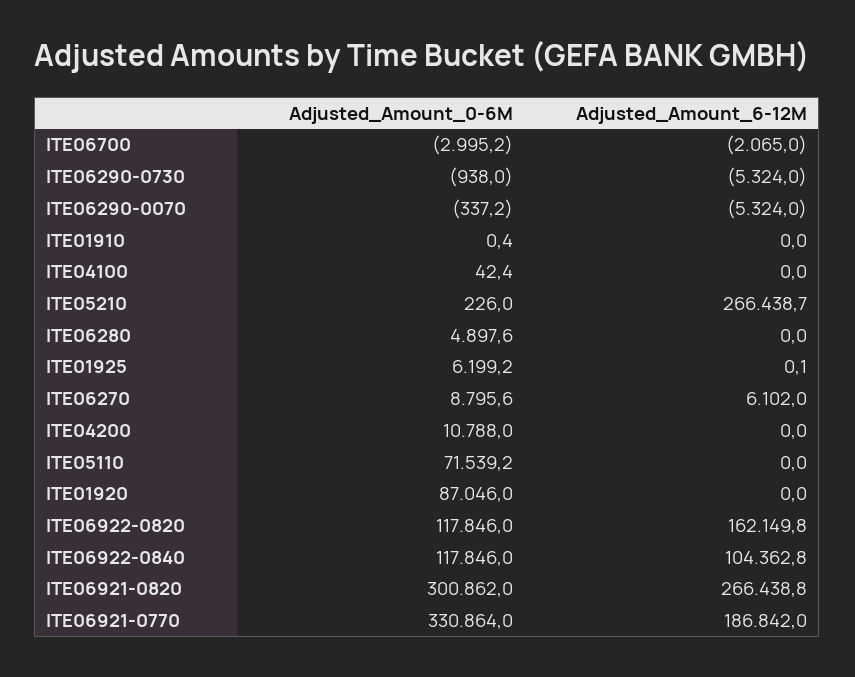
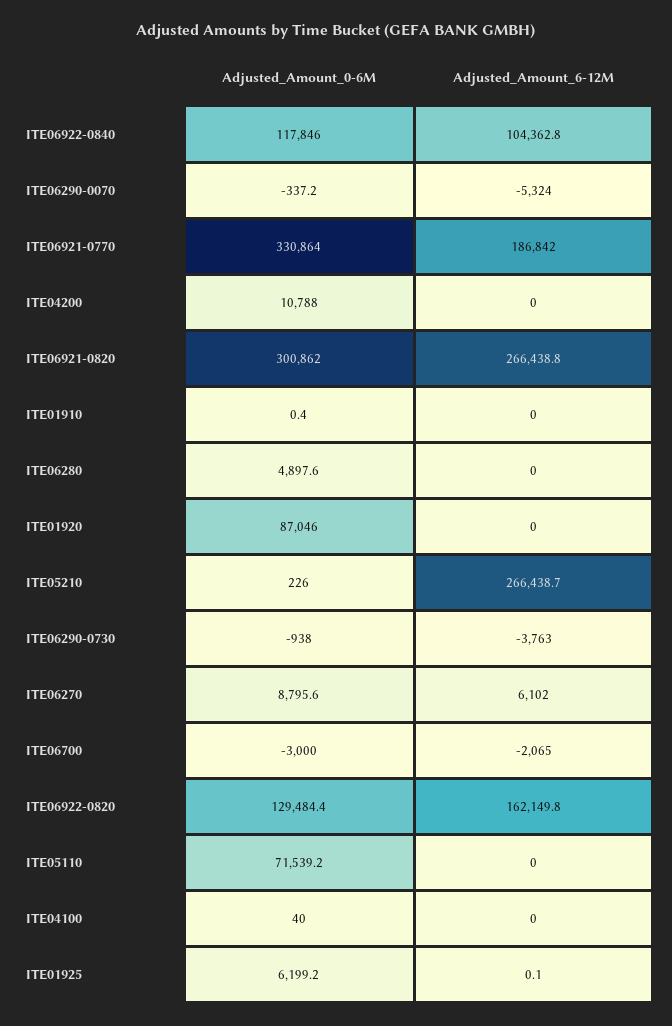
  {
    "Adjusted_Amount_0-6M": {
-     "ITE06700": -2995.2,
+     "ITE06700": -3000,
      "ITE06290-0730": -938,
      "ITE06290-0070": -337.2,
      "ITE01910": 0.4,
-     "ITE04100": 42.4,
+     "ITE04100": 40,
      "ITE05210": 226,
      "ITE06280": 4897.6,
      "ITE01925": 6199.2,
      "ITE06270": 8795.6,
      "ITE04200": 10788,
      "ITE05110": 71539.2,
      "ITE01920": 87046,
-     "ITE06922-0820": 117846,
+     "ITE06922-0820": 129484.4,
      "ITE06922-0840": 117846,
      "ITE06921-0820": 300862,
      "ITE06921-0770": 330864
    },
    "Adjusted_Amount_6-12M": {
      "ITE06700": -2065,
-     "ITE06290-0730": -5324,
+     "ITE06290-0730": -3763,
      "ITE06290-0070": -5324,
      "ITE01910": 0,
      "ITE04100": 0,
      "ITE05210": 266438.7,
      "ITE06280": 0,
      "ITE01925": 0.1,
      "ITE06270": 6102,
      "ITE04200": 0,
      "ITE05110": 0,
      "ITE01920": 0,
      "ITE06922-0820": 162149.8,
      "ITE06922-0840": 104362.8,
      "ITE06921-0820": 266438.8,
      "ITE06921-0770": 186842
    }
  }

